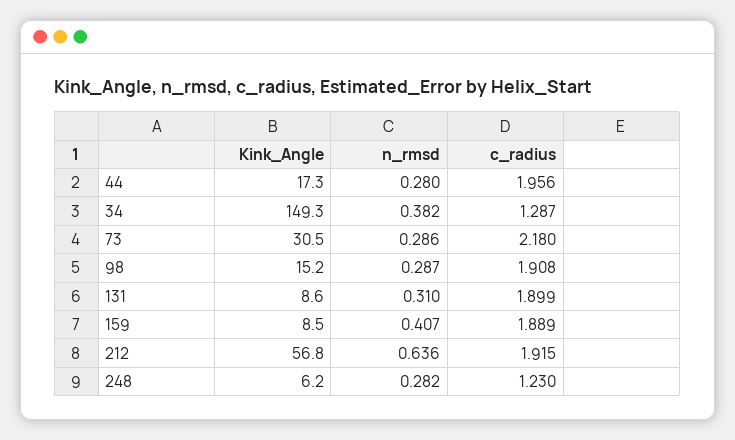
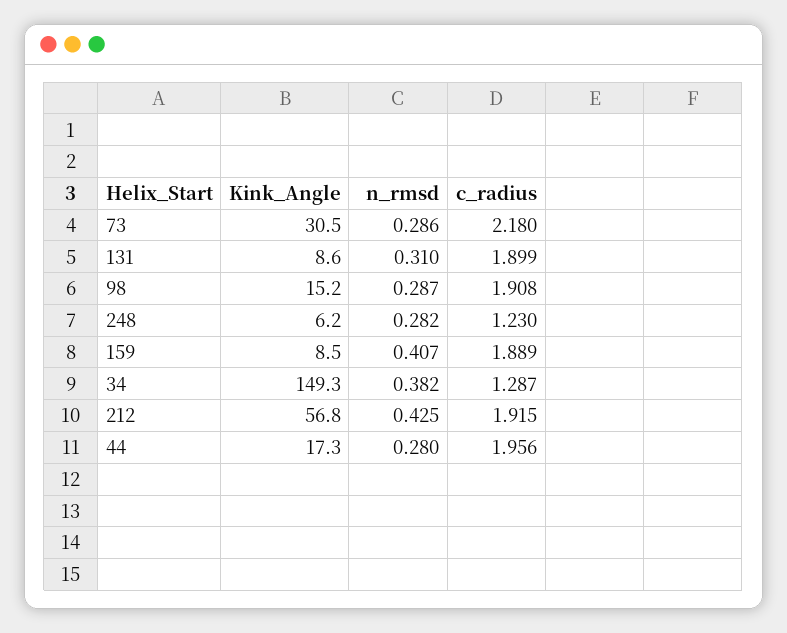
  {
    "Kink_Angle": {
      "44": 17.3,
      "34": 149.3,
      "73": 30.5,
      "98": 15.2,
      "131": 8.6,
      "159": 8.5,
      "212": 56.8,
      "248": 6.2
    },
    "n_rmsd": {
      "44": 0.28,
      "34": 0.382,
      "73": 0.286,
      "98": 0.287,
      "131": 0.31,
      "159": 0.407,
-     "212": 0.636,
+     "212": 0.425,
      "248": 0.282
    },
    "c_radius": {
      "44": 1.956,
      "34": 1.287,
      "73": 2.18,
      "98": 1.908,
      "131": 1.899,
      "159": 1.889,
      "212": 1.915,
      "248": 1.23
    }
  }

